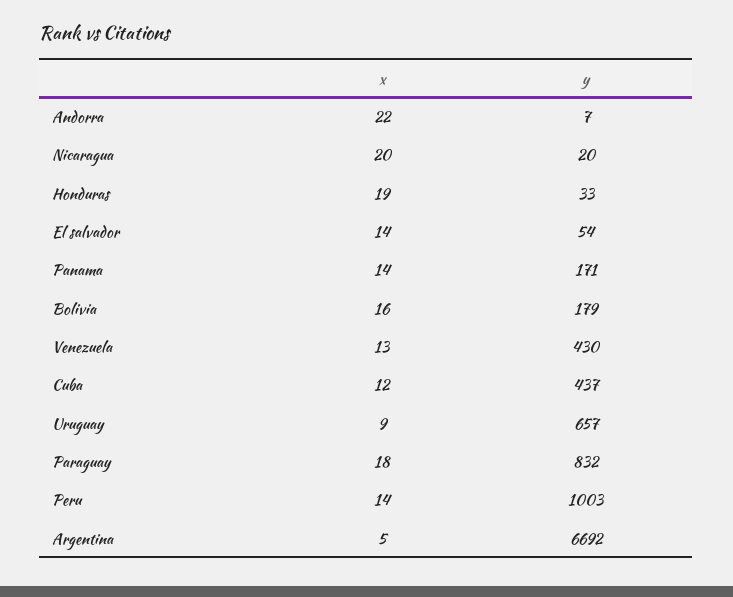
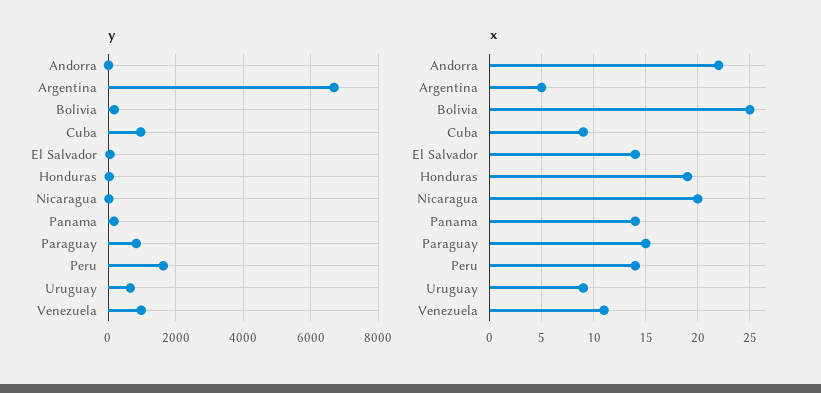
  {
    "x": {
      "Andorra": 22,
      "Nicaragua": 20,
      "Honduras": 19,
      "El salvador": 14,
      "Panama": 14,
-     "Bolivia": 16,
+     "Bolivia": 25,
-     "Venezuela": 13,
+     "Venezuela": 11,
-     "Cuba": 12,
+     "Cuba": 9,
      "Uruguay": 9,
-     "Paraguay": 18,
+     "Paraguay": 15,
      "Peru": 14,
      "Argentina": 5
    },
    "y": {
      "Andorra": 7,
      "Nicaragua": 20,
      "Honduras": 33,
      "El salvador": 54,
      "Panama": 171,
      "Bolivia": 179,
-     "Venezuela": 430,
+     "Venezuela": 1000,
-     "Cuba": 437,
+     "Cuba": 1000,
      "Uruguay": 657,
      "Paraguay": 832,
-     "Peru": 1003,
+     "Peru": 1600,
      "Argentina": 6692
    }
  }

